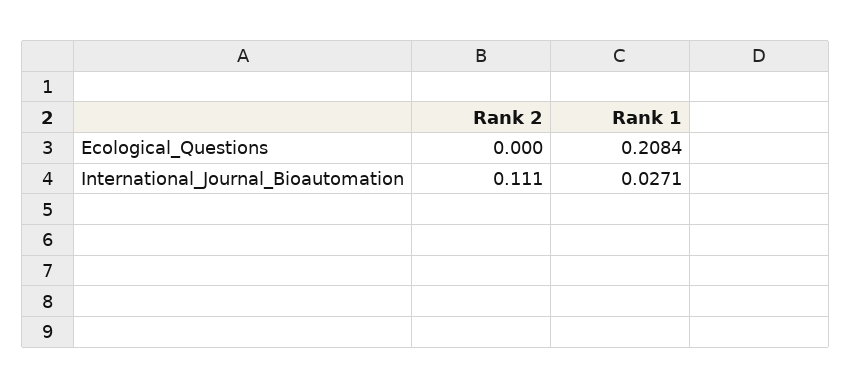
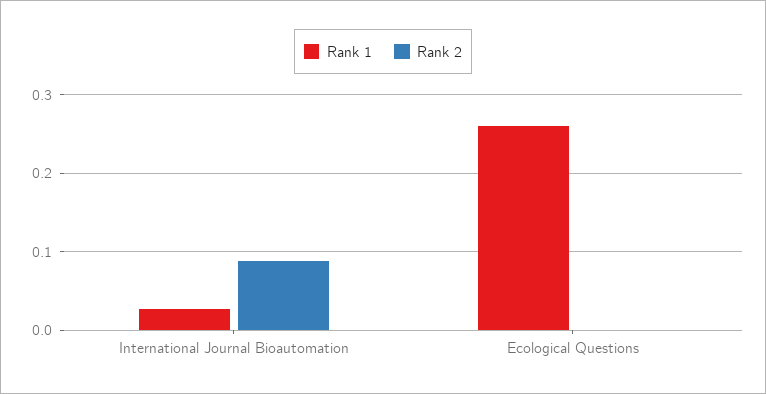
  {
    "Rank 2": {
      "Ecological_Questions": 0,
-     "International_Journal_Bioautomation": 0.111
+     "International_Journal_Bioautomation": 0.09
    },
    "Rank 1": {
-     "Ecological_Questions": 0.2084,
+     "Ecological_Questions": 0.26,
      "International_Journal_Bioautomation": 0.0271
    }
  }

